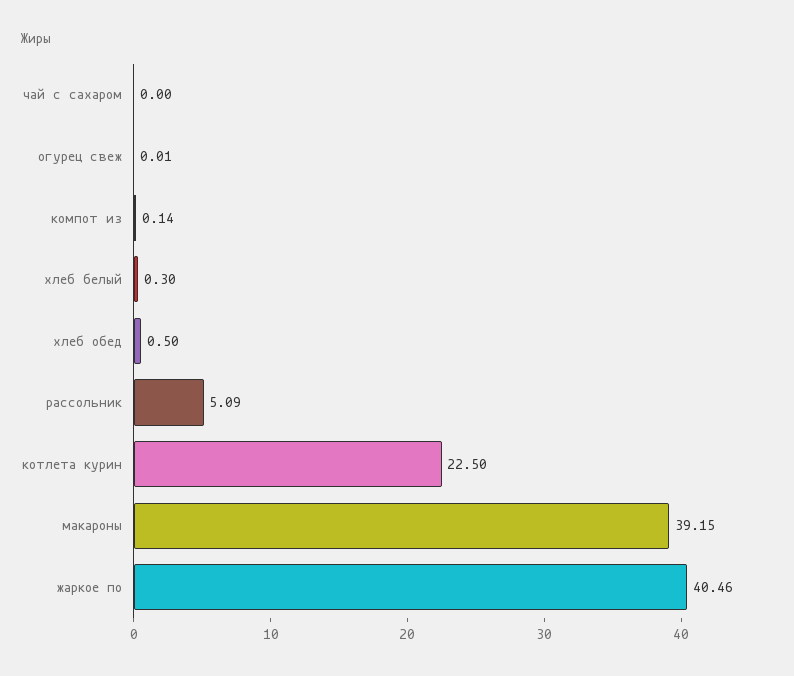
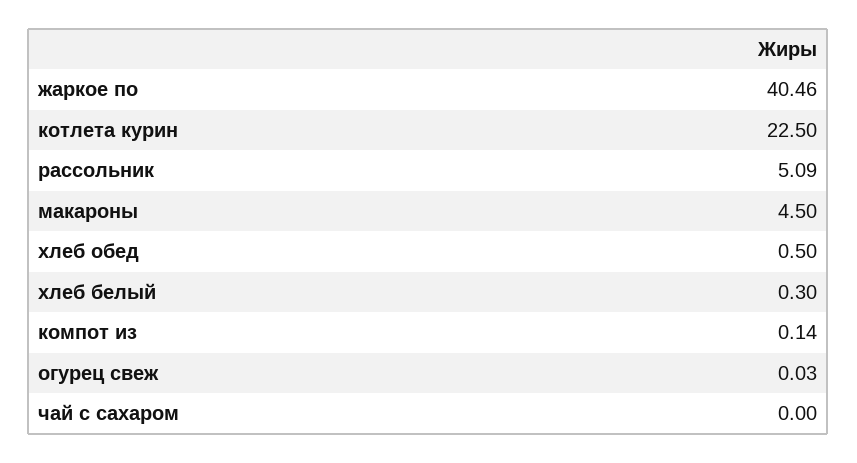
  {
    "чай с сахаром": 0,
-   "огурец свеж": 0.01,
+   "огурец свеж": 0.03,
    "компот из": 0.14,
    "хлеб белый": 0.3,
    "хлеб обед": 0.5,
    "рассольник": 5.09,
    "котлета курин": 22.5,
-   "макароны": 39.15,
+   "макароны": 4.5,
    "жаркое по": 40.46
  }

